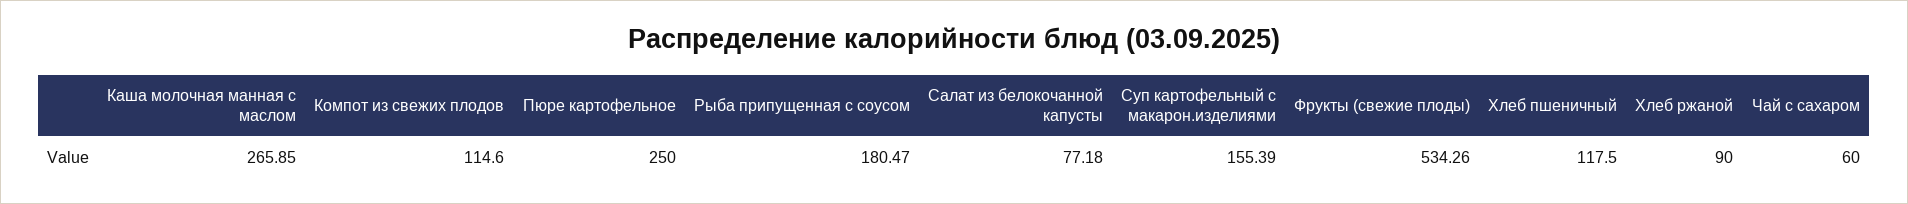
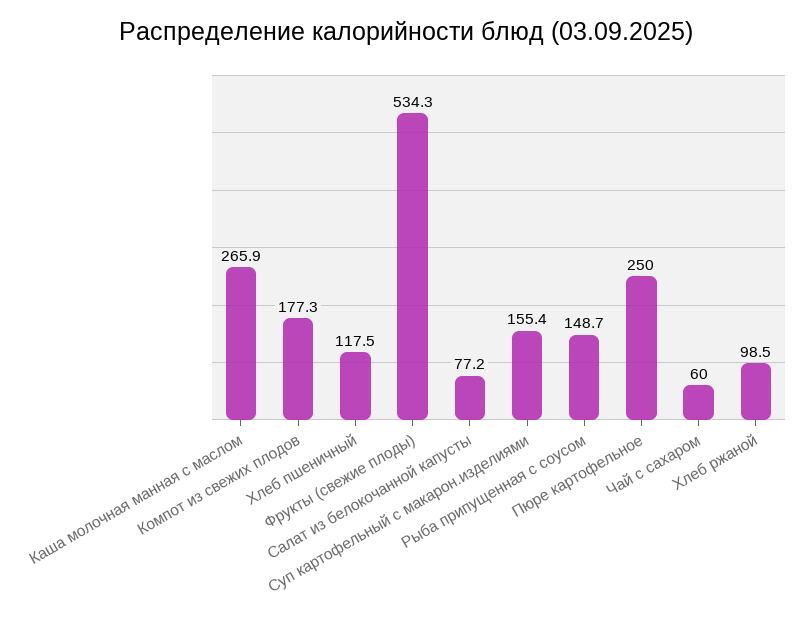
  {
    "Каша молочная манная с маслом": 265.85,
-   "Компот из свежих плодов": 114.6,
+   "Компот из свежих плодов": 177.3,
    "Пюре картофельное": 250,
-   "Рыба припущенная с соусом": 180.47,
+   "Рыба припущенная с соусом": 148.7,
    "Салат из белокочанной капусты": 77.18,
    "Суп картофельный с макарон.изделиями": 155.39,
    "Фрукты (свежие плоды)": 534.26,
    "Хлеб пшеничный": 117.5,
-   "Хлеб ржаной": 90,
+   "Хлеб ржаной": 98.5,
    "Чай с сахаром": 60
  }

